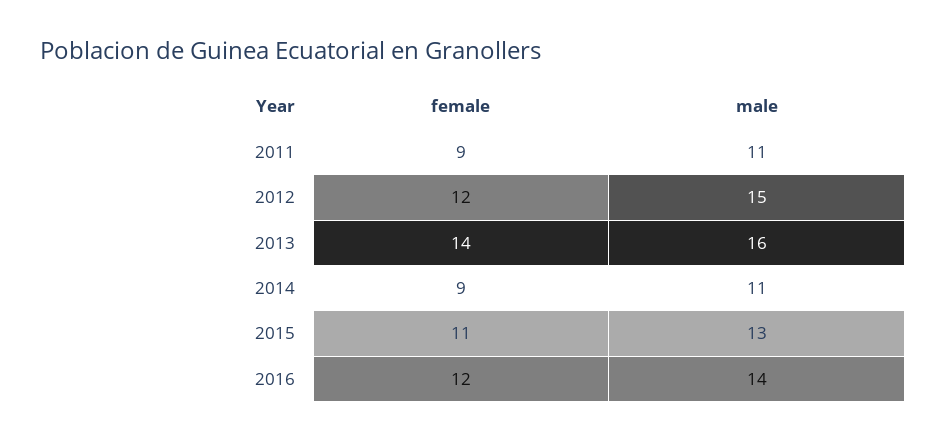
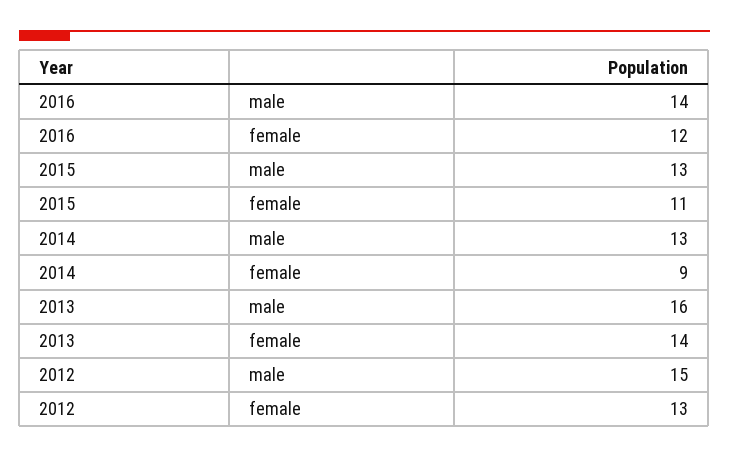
  {
    "female": {
-     "2011": 9,
-     "2012": 12,
+     "2012": 13,
      "2013": 14,
      "2014": 9,
      "2015": 11,
      "2016": 12
    },
    "male": {
-     "2011": 11,
      "2012": 15,
      "2013": 16,
-     "2014": 11,
+     "2014": 13,
      "2015": 13,
      "2016": 14
    }
  }

